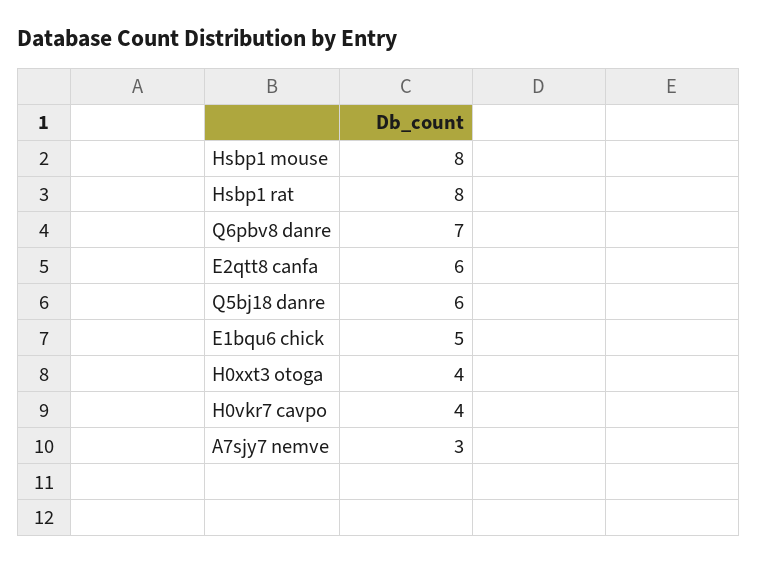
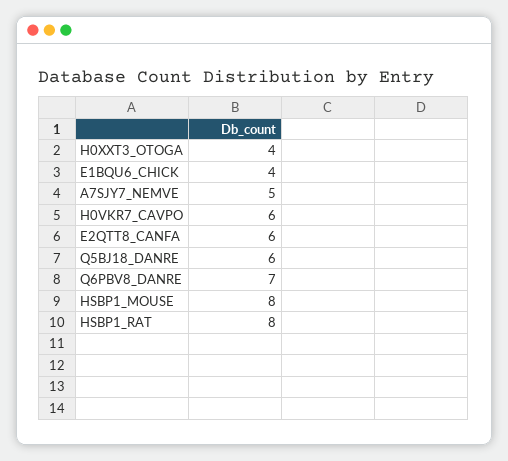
  {
    "Hsbp1 mouse": 8,
    "Hsbp1 rat": 8,
    "Q6pbv8 danre": 7,
    "E2qtt8 canfa": 6,
    "Q5bj18 danre": 6,
-   "E1bqu6 chick": 5,
+   "E1bqu6 chick": 4,
    "H0xxt3 otoga": 4,
-   "H0vkr7 cavpo": 4,
+   "H0vkr7 cavpo": 6,
-   "A7sjy7 nemve": 3
+   "A7sjy7 nemve": 5
  }

